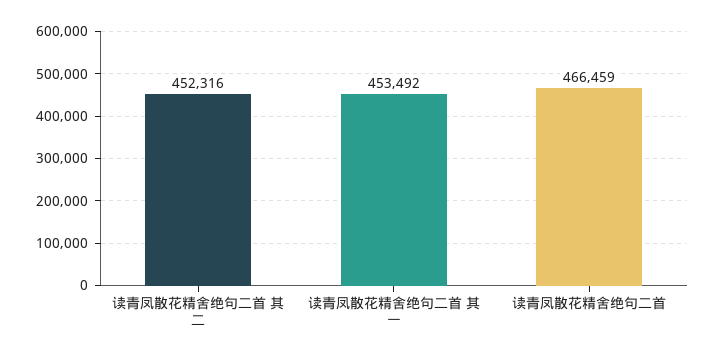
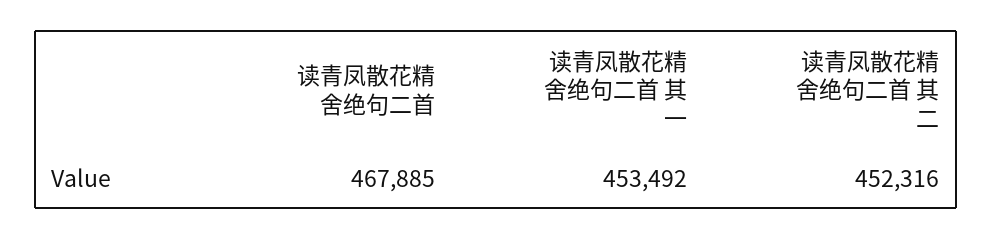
  {
    "读青凤散花精舍绝句二首 其二": 452316,
    "读青凤散花精舍绝句二首 其一": 453492,
-   "读青凤散花精舍绝句二首": 466459
+   "读青凤散花精舍绝句二首": 467885
  }

